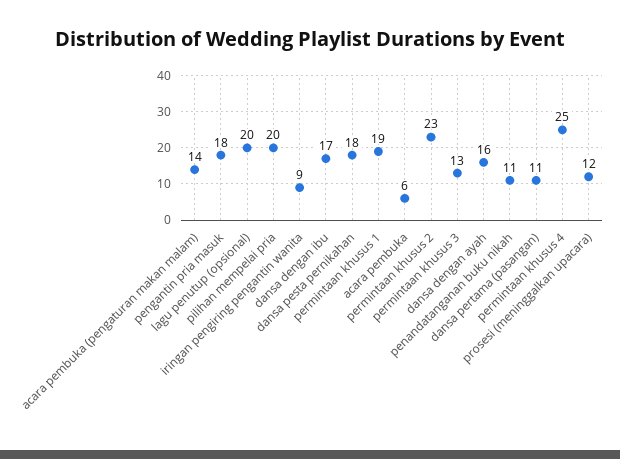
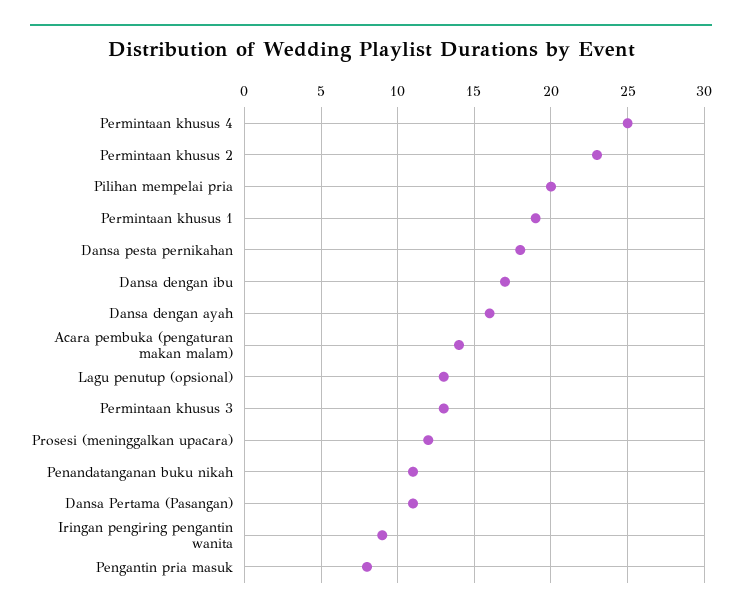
  {
    "acara pembuka (pengaturan makan malam)": 14,
-   "pengantin pria masuk": 18,
+   "pengantin pria masuk": 8,
-   "lagu penutup (opsional)": 20,
+   "lagu penutup (opsional)": 13,
    "pilihan mempelai pria": 20,
    "iringan pengiring pengantin wanita": 9,
    "dansa dengan ibu": 17,
    "dansa pesta pernikahan": 18,
    "permintaan khusus 1": 19,
-   "acara pembuka": 6,
    "permintaan khusus 2": 23,
    "permintaan khusus 3": 13,
    "dansa dengan ayah": 16,
    "penandatanganan buku nikah": 11,
    "dansa pertama (pasangan)": 11,
    "permintaan khusus 4": 25,
    "prosesi (meninggalkan upacara)": 12
  }

